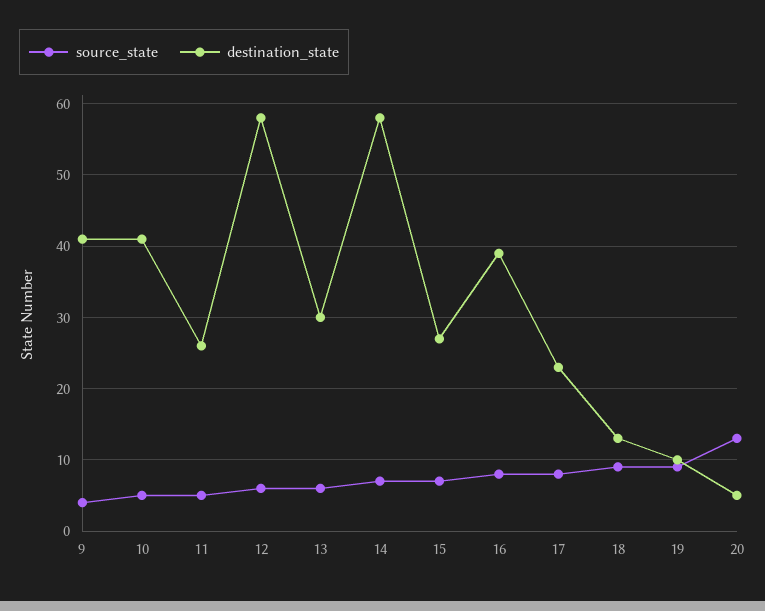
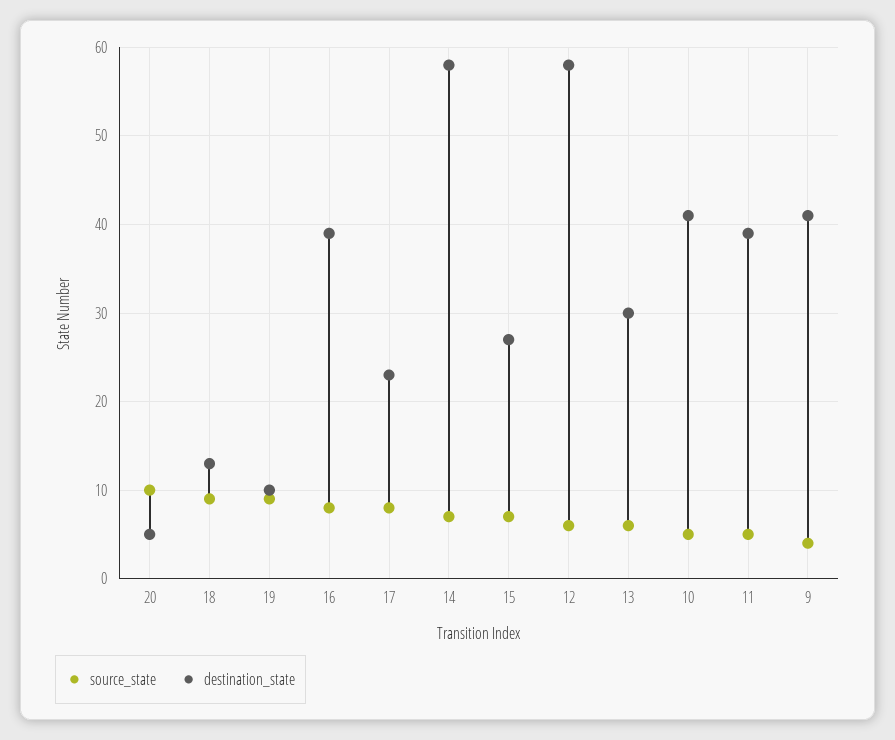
  {
    "source_state": {
      "9": 4,
      "10": 5,
      "11": 5,
      "12": 6,
      "13": 6,
      "14": 7,
      "15": 7,
      "16": 8,
      "17": 8,
      "18": 9,
      "19": 9,
-     "20": 13
+     "20": 10
    },
    "destination_state": {
      "9": 41,
      "10": 41,
-     "11": 26,
+     "11": 39,
      "12": 58,
      "13": 30,
      "14": 58,
      "15": 27,
      "16": 39,
      "17": 23,
      "18": 13,
      "19": 10,
      "20": 5
    }
  }

